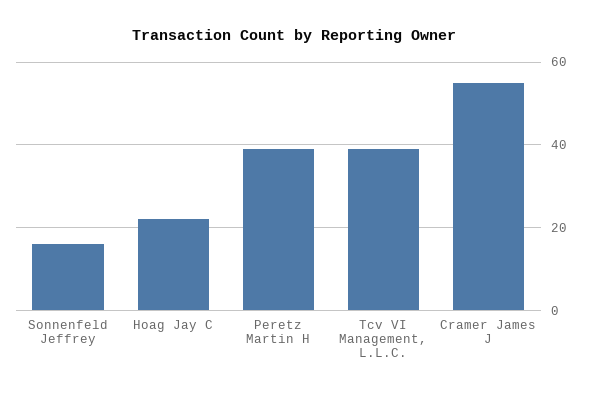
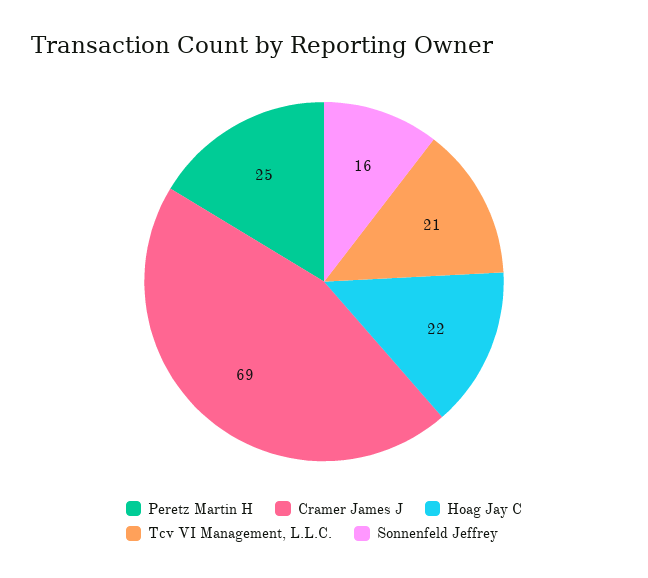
  {
    "Sonnenfeld Jeffrey": 16,
    "Hoag Jay C": 22,
-   "Peretz Martin H": 40,
+   "Peretz Martin H": 25,
-   "Tcv VI Management, L.L.C.": 40,
+   "Tcv VI Management, L.L.C.": 21,
-   "Cramer James J": 55
+   "Cramer James J": 69
  }

